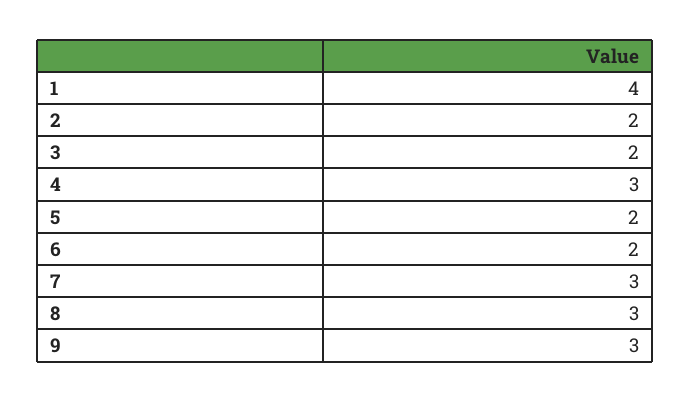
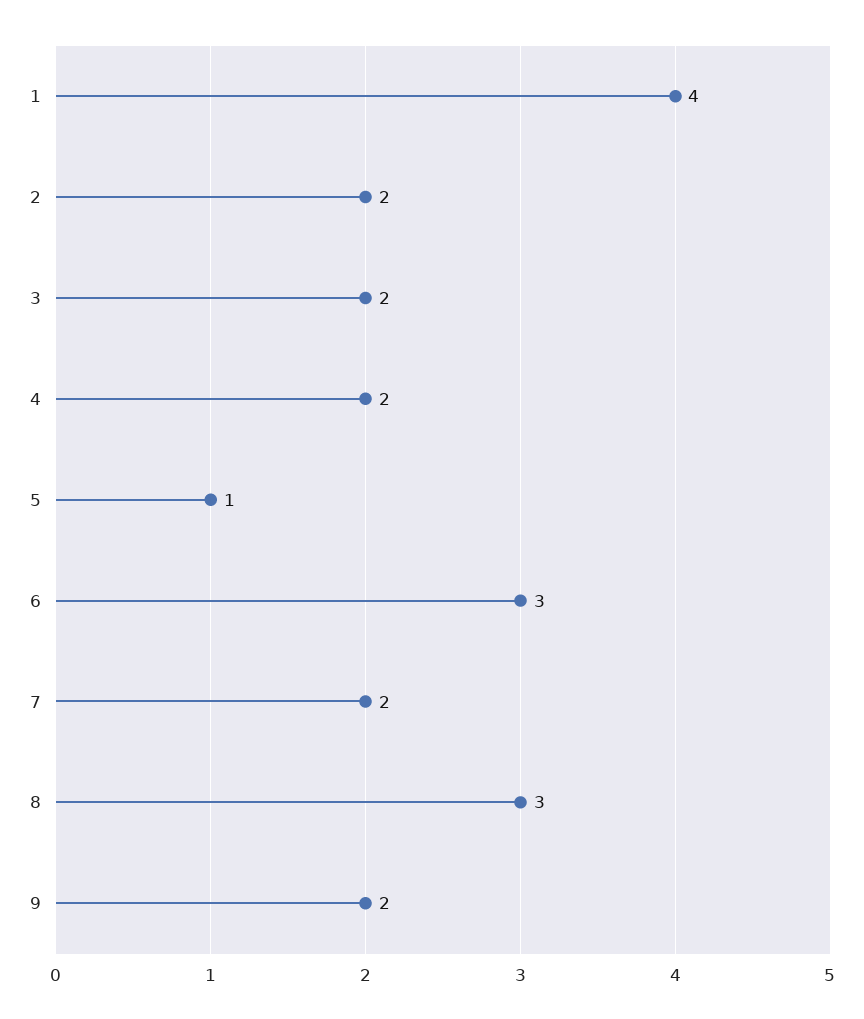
  {
    "1": 4,
    "2": 2,
    "3": 2,
-   "4": 3,
+   "4": 2,
-   "5": 2,
+   "5": 1,
-   "6": 2,
+   "6": 3,
-   "7": 3,
+   "7": 2,
    "8": 3,
-   "9": 3
+   "9": 2
  }

